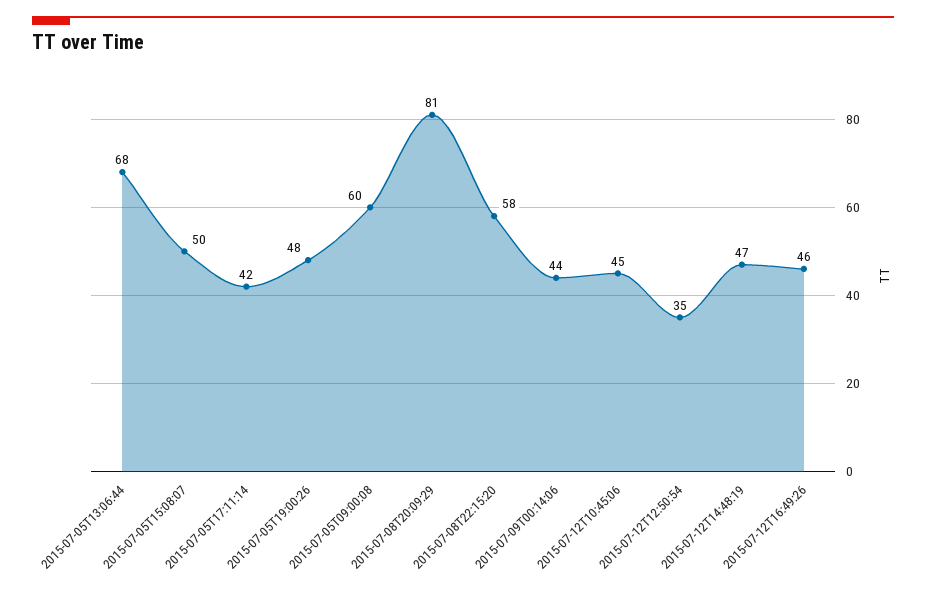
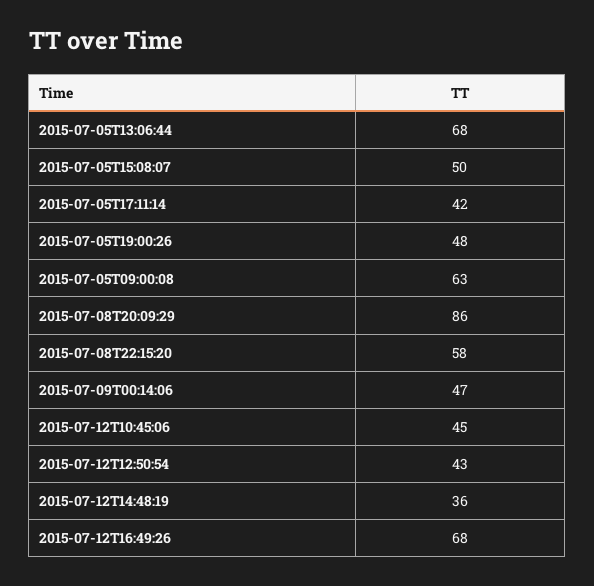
  {
    "2015-07-05T13:06:44": 68,
    "2015-07-05T15:08:07": 50,
    "2015-07-05T17:11:14": 42,
    "2015-07-05T19:00:26": 48,
-   "2015-07-05T09:00:08": 60,
+   "2015-07-05T09:00:08": 63,
-   "2015-07-08T20:09:29": 81,
+   "2015-07-08T20:09:29": 86,
    "2015-07-08T22:15:20": 58,
-   "2015-07-09T00:14:06": 44,
+   "2015-07-09T00:14:06": 47,
    "2015-07-12T10:45:06": 45,
-   "2015-07-12T12:50:54": 35,
+   "2015-07-12T12:50:54": 43,
-   "2015-07-12T14:48:19": 47,
+   "2015-07-12T14:48:19": 36,
-   "2015-07-12T16:49:26": 46
+   "2015-07-12T16:49:26": 68
  }

